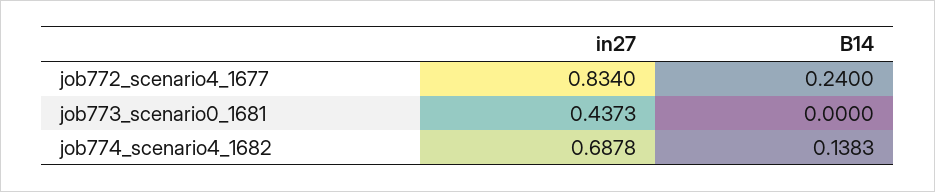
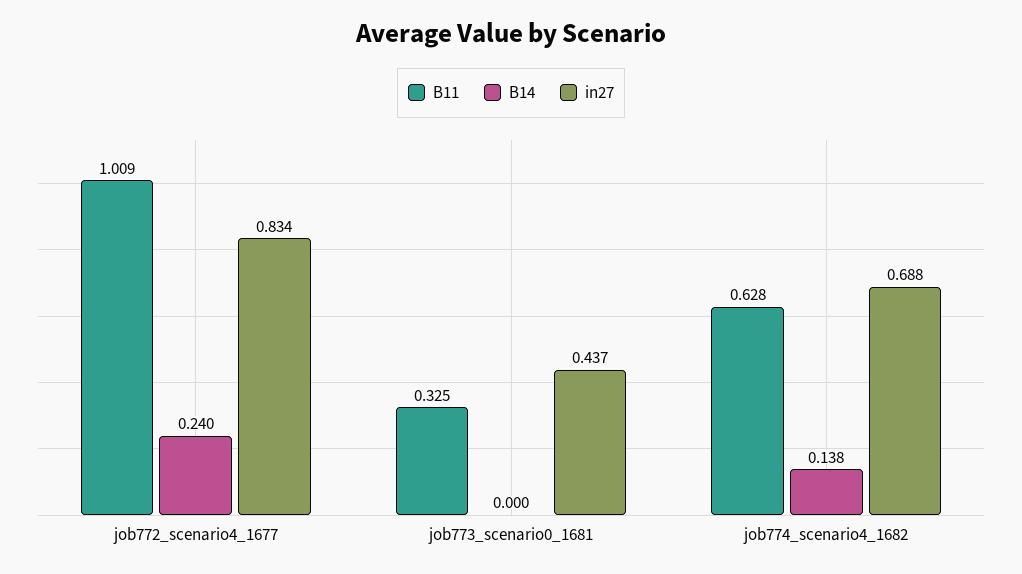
  {
    "in27": {
      "job772_scenario4_1677": 0.834,
      "job773_scenario0_1681": 0.4373,
      "job774_scenario4_1682": 0.6878
    },
    "B14": {
      "job772_scenario4_1677": 0.24,
      "job773_scenario0_1681": 0,
      "job774_scenario4_1682": 0.1383
-   }
+   },
+   "B11": {
+     "job772_scenario4_1677": 1.009,
+     "job773_scenario0_1681": 0.325,
+     "job774_scenario4_1682": 0.628
+   }
  }

